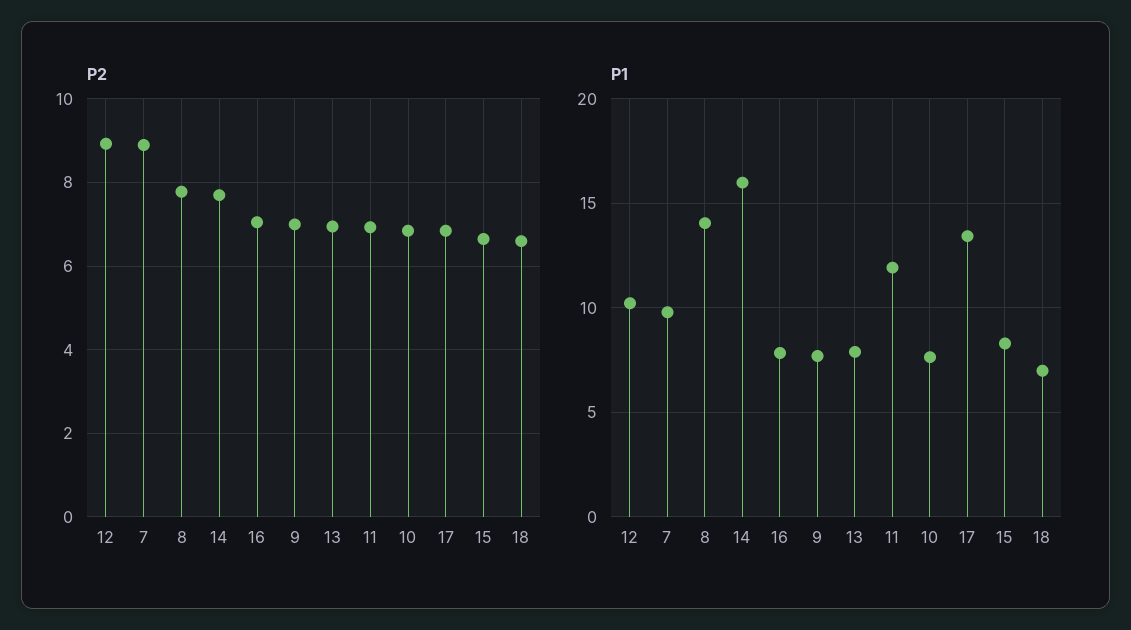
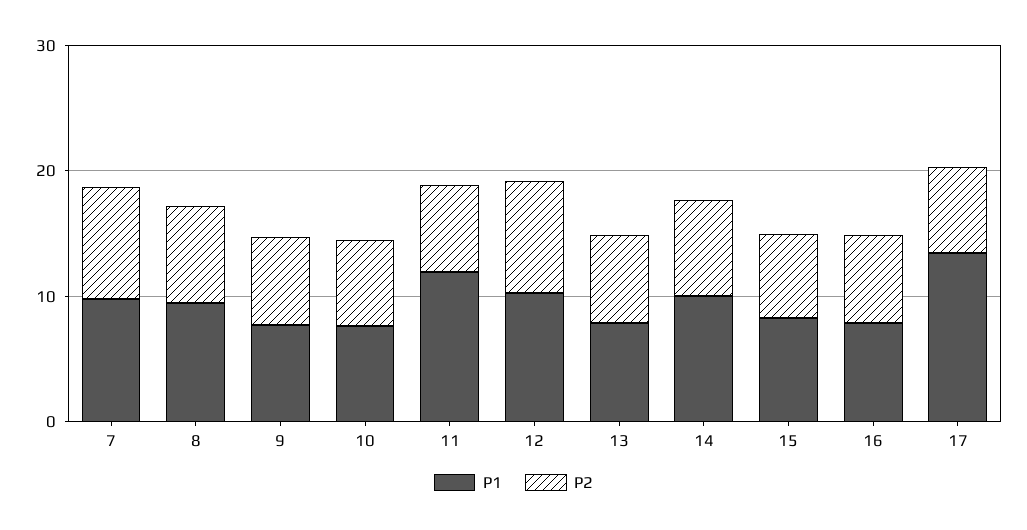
  {
    "P2": {
      "12": 9,
      "7": 9,
      "8": 7.8,
      "14": 7.8,
      "16": 7,
      "9": 7,
      "13": 7,
      "11": 7,
      "10": 6.8,
      "17": 6.8,
-     "15": 6.6,
+     "15": 6.6
-     "18": 6.6
    },
    "P1": {
      "12": 10,
      "7": 10,
-     "8": 14,
+     "8": 10,
-     "14": 16,
+     "14": 10,
      "16": 8,
      "9": 7.5,
      "13": 8,
      "11": 12,
      "10": 7.5,
      "17": 13.5,
-     "15": 8.5,
+     "15": 8.5
-     "18": 7
    }
  }

